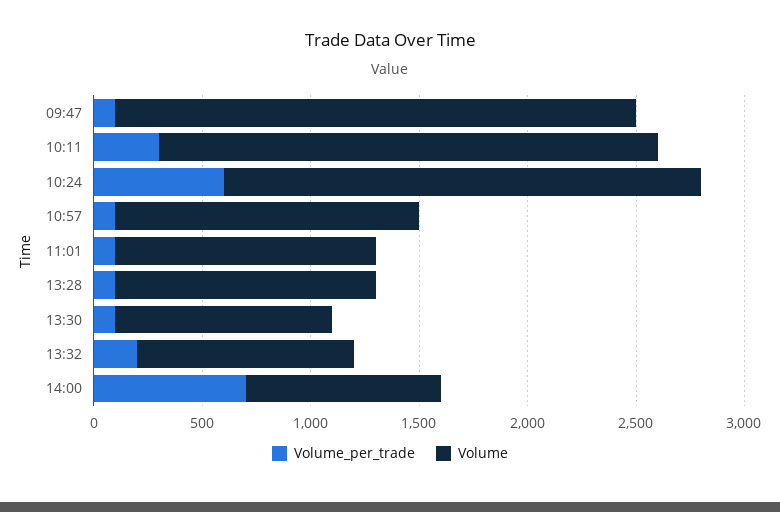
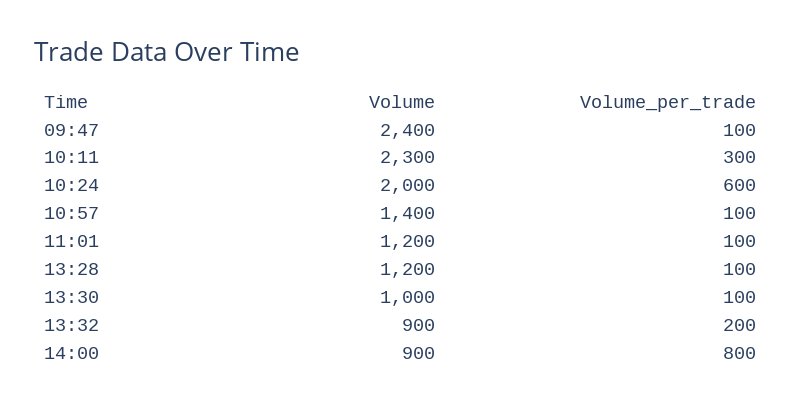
  {
    "Volume_per_trade": {
      "09:47": 100,
      "10:11": 300,
      "10:24": 600,
      "10:57": 100,
      "11:01": 100,
      "13:28": 100,
      "13:30": 100,
      "13:32": 200,
-     "14:00": 700
+     "14:00": 800
    },
    "Volume": {
      "09:47": 2400,
      "10:11": 2300,
-     "10:24": 2200,
+     "10:24": 2000,
      "10:57": 1400,
      "11:01": 1200,
      "13:28": 1200,
      "13:30": 1000,
-     "13:32": 1000,
+     "13:32": 900,
      "14:00": 900
    }
  }

